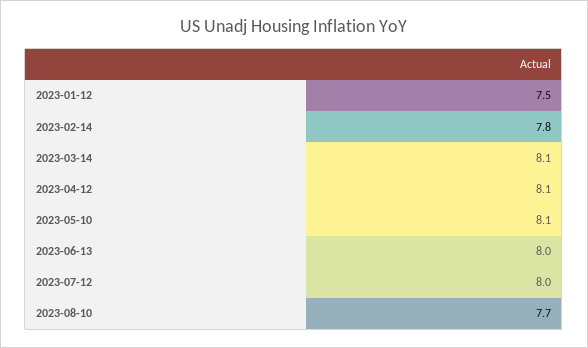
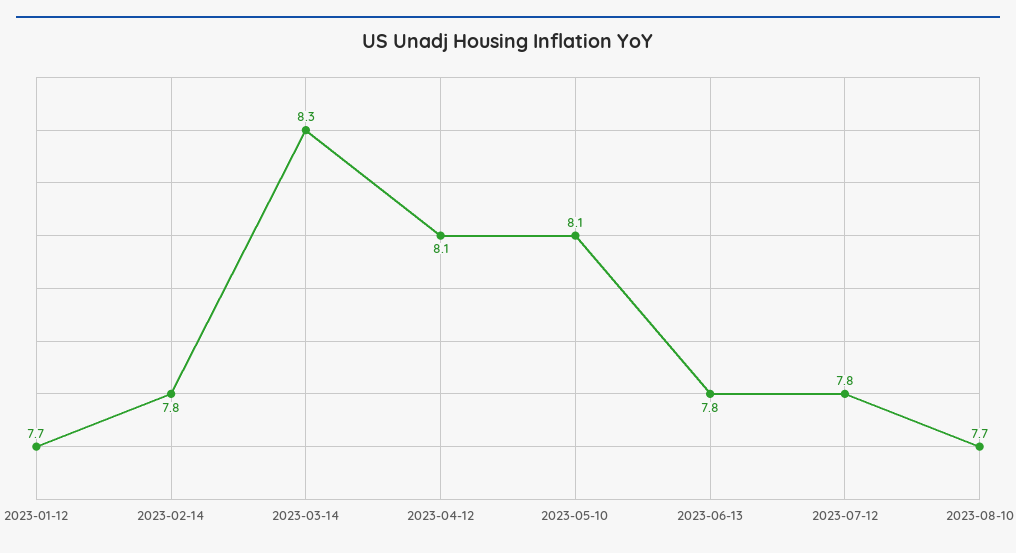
  {
-   "2023-01-12": 7.5,
+   "2023-01-12": 7.7,
    "2023-02-14": 7.8,
-   "2023-03-14": 8.1,
+   "2023-03-14": 8.3,
    "2023-04-12": 8.1,
    "2023-05-10": 8.1,
-   "2023-06-13": 8,
+   "2023-06-13": 7.8,
-   "2023-07-12": 8,
+   "2023-07-12": 7.8,
    "2023-08-10": 7.7
  }

